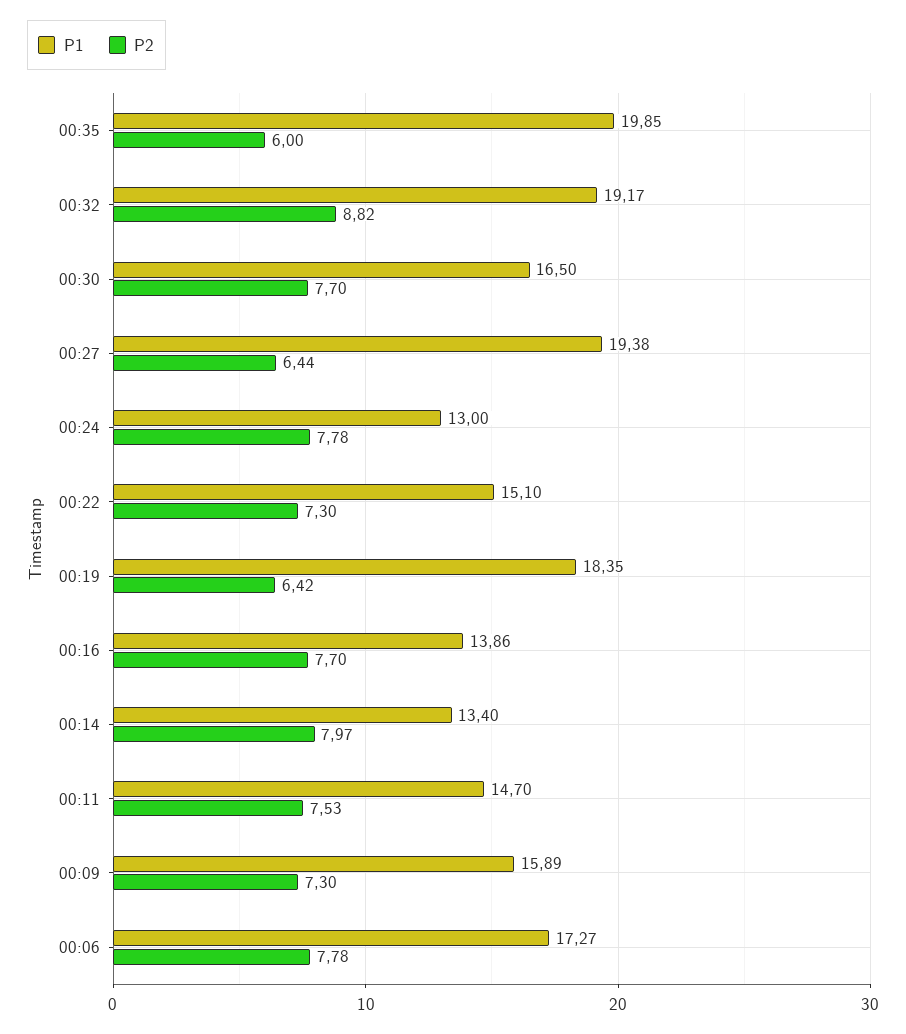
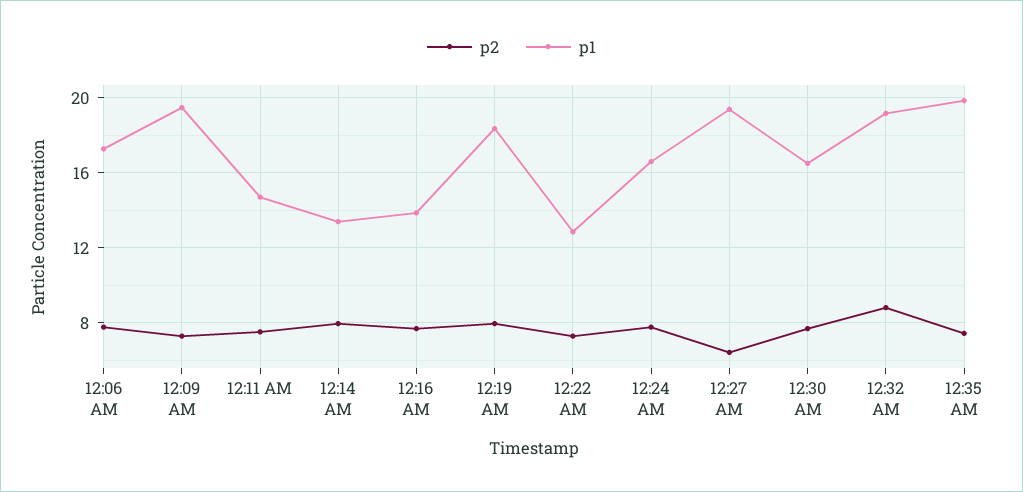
  {
    "P1": {
      "00:35": 19.85,
      "00:32": 19.17,
      "00:30": 16.5,
      "00:27": 19.38,
-     "00:24": 13,
+     "00:24": 16.5,
-     "00:22": 15.1,
+     "00:22": 13,
      "00:19": 18.35,
      "00:16": 13.86,
      "00:14": 13.4,
      "00:11": 14.7,
-     "00:09": 15.89,
+     "00:09": 19.5,
      "00:06": 17.27
    },
    "P2": {
-     "00:35": 6,
+     "00:35": 7.5,
      "00:32": 8.82,
      "00:30": 7.7,
      "00:27": 6.44,
      "00:24": 7.78,
      "00:22": 7.3,
-     "00:19": 6.42,
+     "00:19": 8,
      "00:16": 7.7,
      "00:14": 7.97,
      "00:11": 7.53,
      "00:09": 7.3,
      "00:06": 7.78
    }
  }

